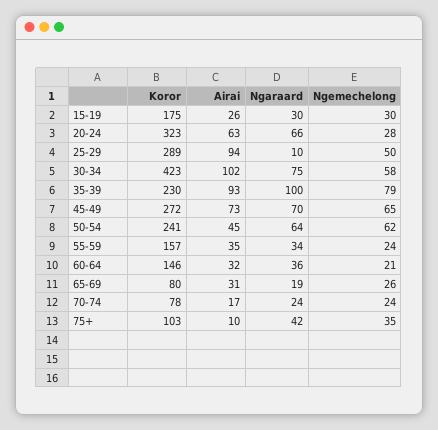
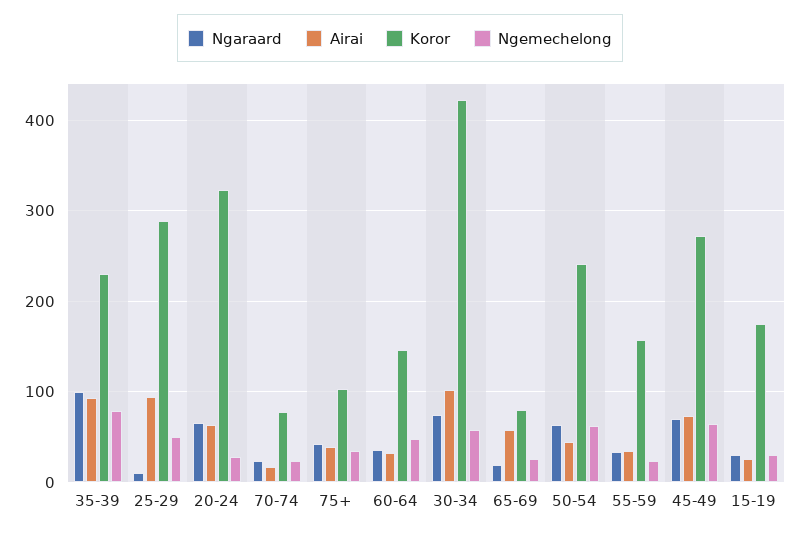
  {
    "Koror": {
      "15-19": 175,
      "20-24": 323,
      "25-29": 289,
      "30-34": 423,
      "35-39": 230,
      "45-49": 272,
      "50-54": 241,
      "55-59": 157,
      "60-64": 146,
      "65-69": 80,
      "70-74": 78,
      "75+": 103
    },
    "Airai": {
      "15-19": 26,
      "20-24": 63,
      "25-29": 94,
      "30-34": 102,
      "35-39": 93,
      "45-49": 73,
      "50-54": 45,
      "55-59": 35,
      "60-64": 32,
-     "65-69": 31,
+     "65-69": 60,
      "70-74": 17,
-     "75+": 10
+     "75+": 40
    },
    "Ngaraard": {
      "15-19": 30,
      "20-24": 66,
      "25-29": 10,
      "30-34": 75,
      "35-39": 100,
      "45-49": 70,
      "50-54": 64,
      "55-59": 34,
      "60-64": 36,
      "65-69": 19,
      "70-74": 24,
      "75+": 42
    },
    "Ngemechelong": {
      "15-19": 30,
      "20-24": 28,
      "25-29": 50,
      "30-34": 58,
      "35-39": 79,
      "45-49": 65,
      "50-54": 62,
      "55-59": 24,
-     "60-64": 21,
+     "60-64": 50,
      "65-69": 26,
      "70-74": 24,
      "75+": 35
    }
  }

